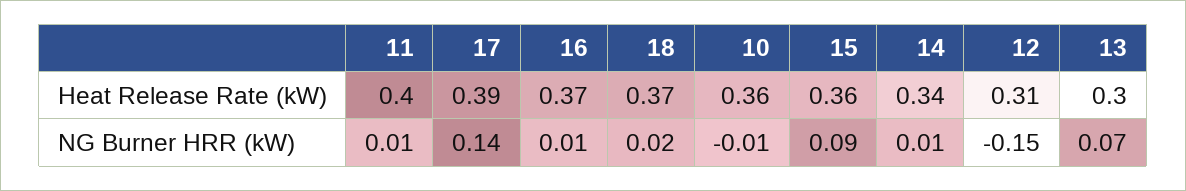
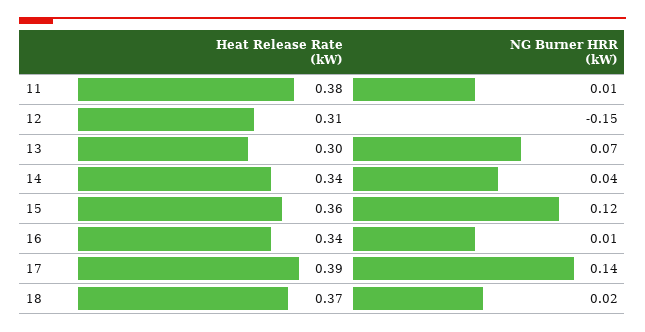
  {
    "11": {
-     "Heat Release Rate (kW)": 0.4,
+     "Heat Release Rate (kW)": 0.38,
      "NG Burner HRR (kW)": 0.01
    },
    "17": {
      "Heat Release Rate (kW)": 0.39,
      "NG Burner HRR (kW)": 0.14
    },
    "16": {
-     "Heat Release Rate (kW)": 0.37,
+     "Heat Release Rate (kW)": 0.34,
      "NG Burner HRR (kW)": 0.01
    },
    "18": {
      "Heat Release Rate (kW)": 0.37,
      "NG Burner HRR (kW)": 0.02
    },
-   "10": {
-     "Heat Release Rate (kW)": 0.36,
-     "NG Burner HRR (kW)": -0.01
-   },
    "15": {
      "Heat Release Rate (kW)": 0.36,
-     "NG Burner HRR (kW)": 0.09
+     "NG Burner HRR (kW)": 0.12
    },
    "14": {
      "Heat Release Rate (kW)": 0.34,
-     "NG Burner HRR (kW)": 0.01
+     "NG Burner HRR (kW)": 0.04
    },
    "12": {
      "Heat Release Rate (kW)": 0.31,
      "NG Burner HRR (kW)": -0.15
    },
    "13": {
      "Heat Release Rate (kW)": 0.3,
      "NG Burner HRR (kW)": 0.07
    }
  }

